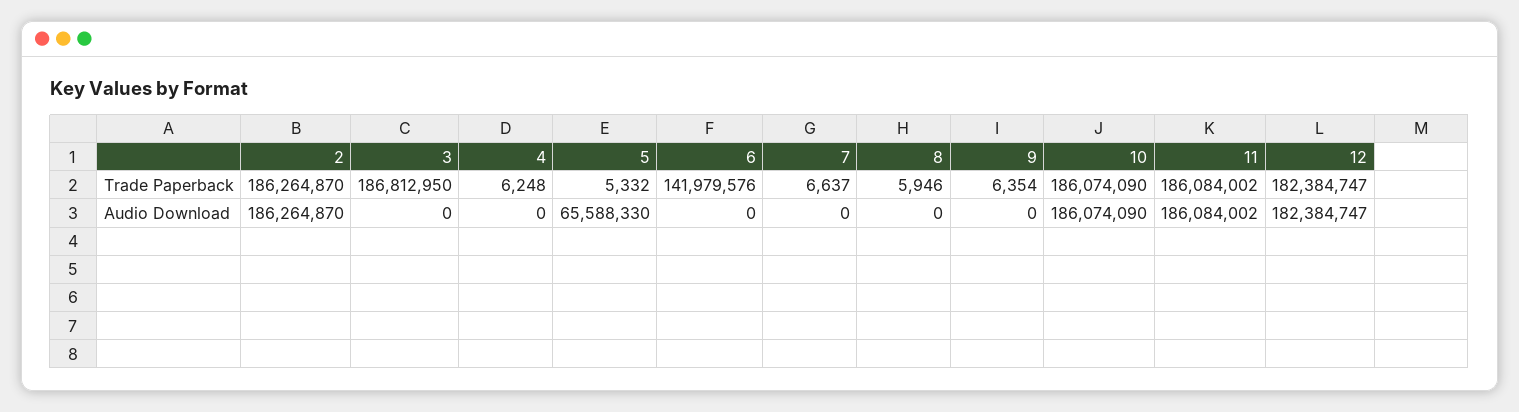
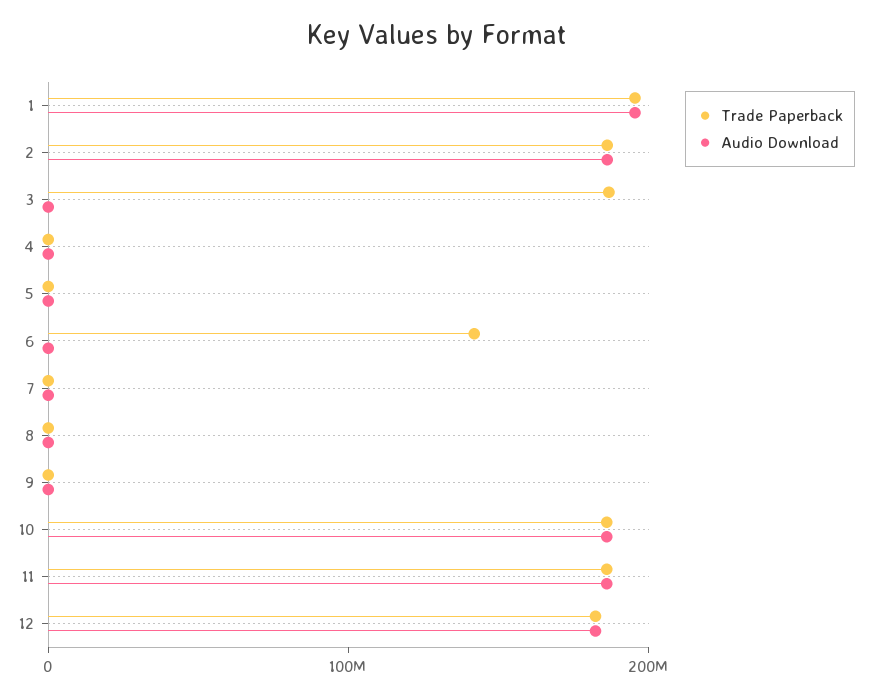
  {
    "Trade Paperback": {
      "2": 186264870,
      "3": 186812950,
      "4": 6248,
      "5": 5332,
      "6": 141979576,
      "7": 6637,
      "8": 5946,
      "9": 6354,
      "10": 186074090,
      "11": 186084002,
-     "12": 182384747
+     "12": 182384747,
+     "1": 200000000
    },
    "Audio Download": {
      "2": 186264870,
      "3": 0,
      "4": 0,
-     "5": 65588330,
+     "5": 0,
      "6": 0,
      "7": 0,
      "8": 0,
      "9": 0,
      "10": 186074090,
      "11": 186084002,
-     "12": 182384747
+     "12": 182384747,
+     "1": 200000000
    }
  }

